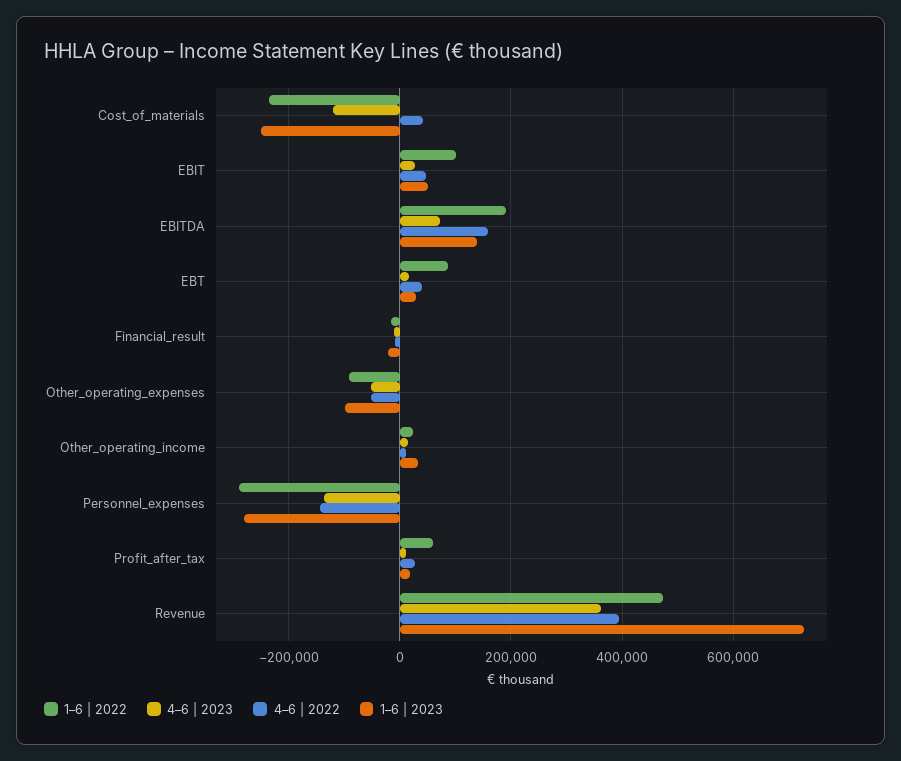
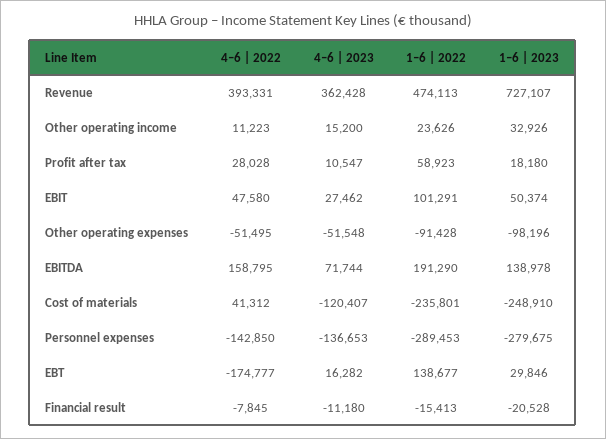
  {
    "1–6 | 2022": {
      "Cost_of_materials": -235801,
      "EBIT": 101291,
      "EBITDA": 191290,
-     "EBT": 80000,
+     "EBT": 138677,
      "Financial_result": -15413,
      "Other_operating_expenses": -91428,
      "Other_operating_income": 23626,
      "Personnel_expenses": -289453,
      "Profit_after_tax": 58923,
      "Revenue": 474113
    },
    "4–6 | 2023": {
      "Cost_of_materials": -120407,
      "EBIT": 27462,
      "EBITDA": 71744,
      "EBT": 16282,
      "Financial_result": -11180,
      "Other_operating_expenses": -51548,
      "Other_operating_income": 15200,
      "Personnel_expenses": -136653,
      "Profit_after_tax": 10547,
      "Revenue": 362428
    },
    "4–6 | 2022": {
      "Cost_of_materials": 41312,
      "EBIT": 47580,
      "EBITDA": 158795,
-     "EBT": 40000,
+     "EBT": -174777,
      "Financial_result": -7845,
      "Other_operating_expenses": -51495,
      "Other_operating_income": 11223,
      "Personnel_expenses": -142850,
      "Profit_after_tax": 28028,
      "Revenue": 393331
    },
    "1–6 | 2023": {
      "Cost_of_materials": -248910,
      "EBIT": 50374,
      "EBITDA": 138978,
      "EBT": 29846,
      "Financial_result": -20528,
      "Other_operating_expenses": -98196,
      "Other_operating_income": 32926,
      "Personnel_expenses": -279675,
      "Profit_after_tax": 18180,
      "Revenue": 727107
    }
  }

